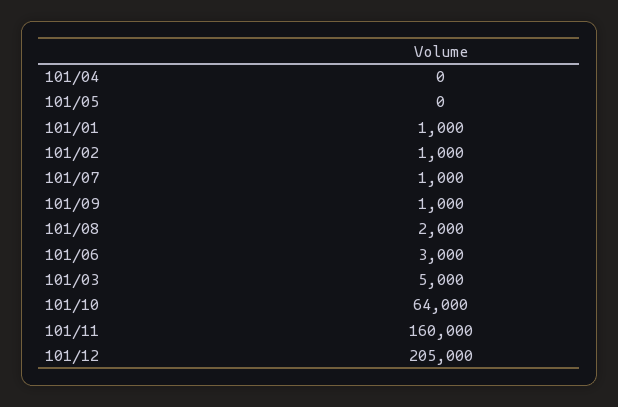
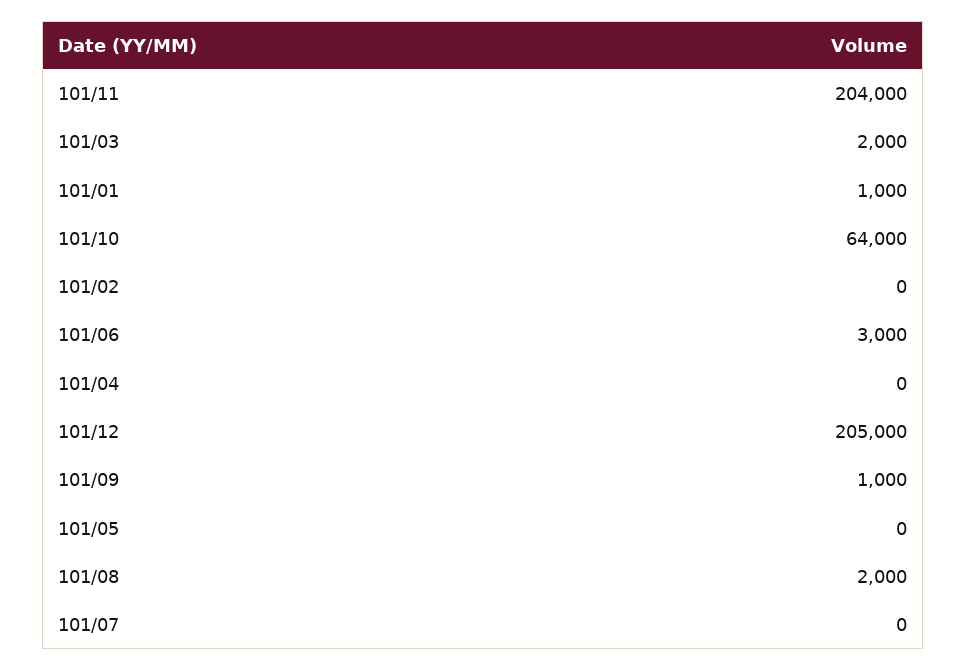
  {
    "101/04": 0,
    "101/05": 0,
    "101/01": 1000,
-   "101/02": 1000,
+   "101/02": 0,
-   "101/07": 1000,
+   "101/07": 0,
    "101/09": 1000,
    "101/08": 2000,
    "101/06": 3000,
-   "101/03": 5000,
+   "101/03": 2000,
    "101/10": 64000,
-   "101/11": 160000,
+   "101/11": 204000,
    "101/12": 205000
  }

